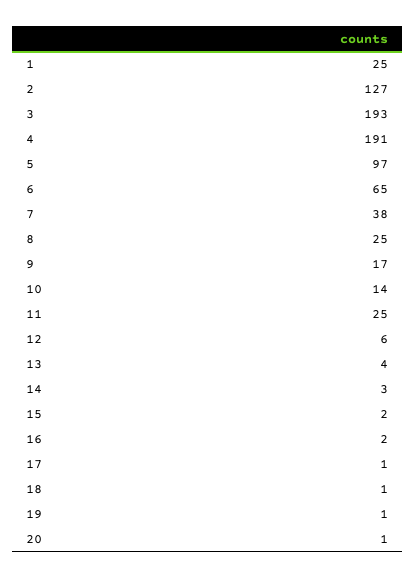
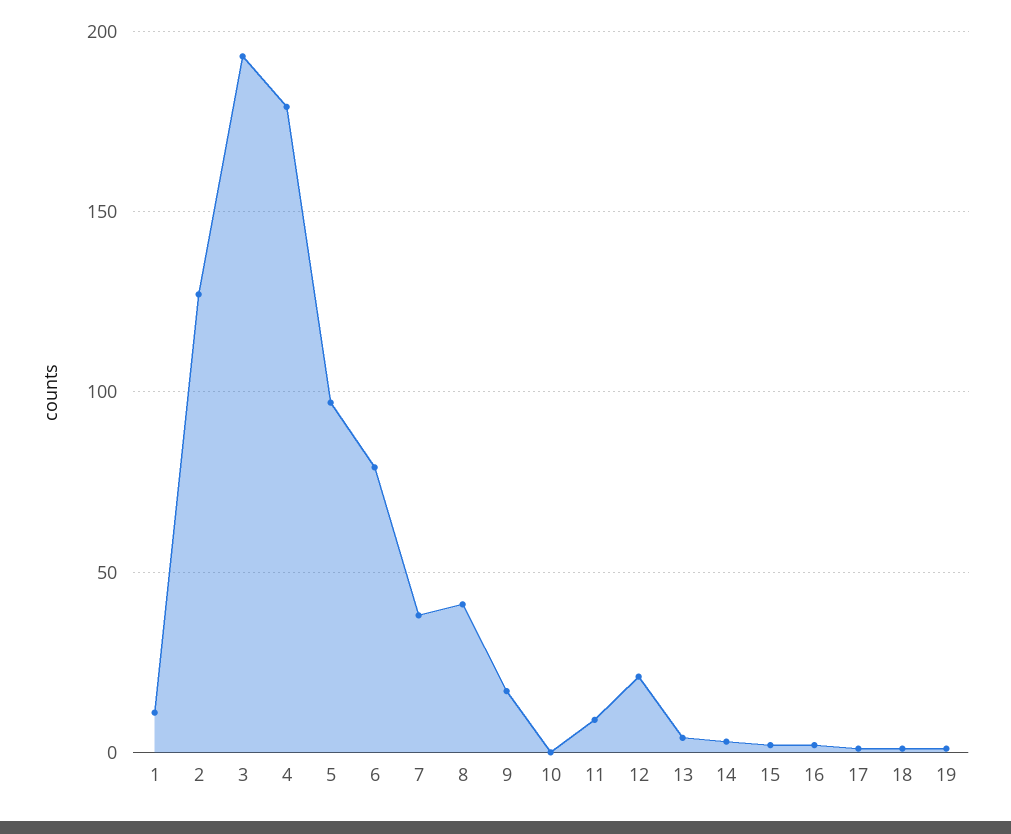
  {
-   "1": 25,
+   "1": 10,
    "2": 127,
    "3": 193,
-   "4": 191,
+   "4": 180,
    "5": 97,
-   "6": 65,
+   "6": 80,
    "7": 38,
-   "8": 25,
+   "8": 40,
    "9": 17,
-   "10": 14,
+   "10": 0,
-   "11": 25,
+   "11": 10,
-   "12": 6,
+   "12": 20,
    "13": 4,
    "14": 3,
    "15": 2,
    "16": 2,
    "17": 1,
    "18": 1,
-   "19": 1,
+   "19": 1
-   "20": 1
  }

